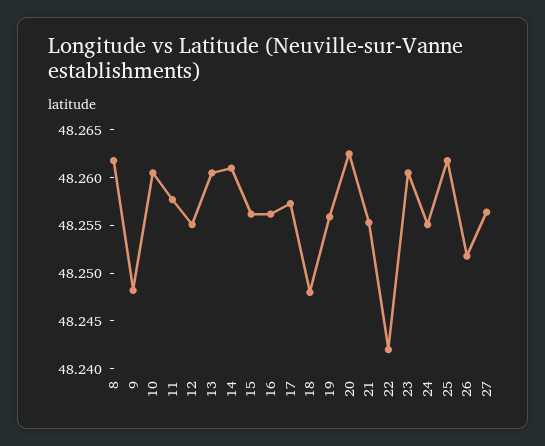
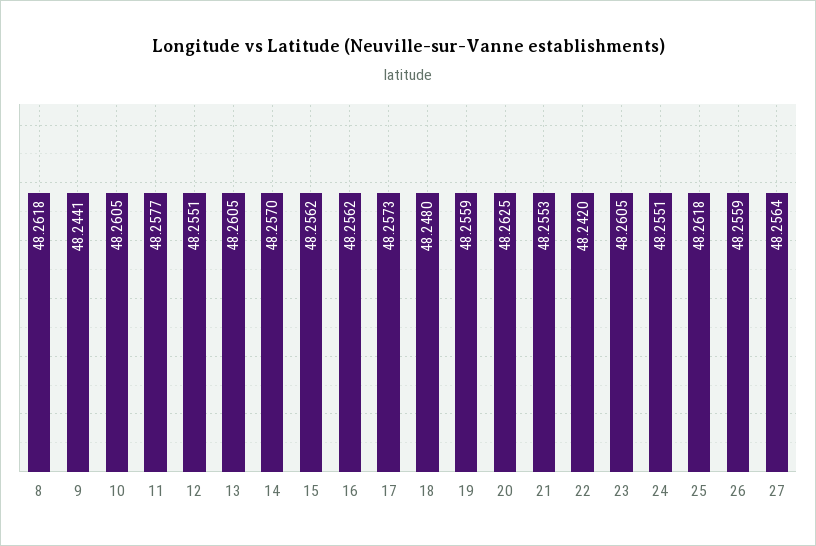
  {
    "8": 48.2618,
-   "9": 48.248,
+   "9": 48.2441,
    "10": 48.2605,
    "11": 48.2577,
    "12": 48.2551,
    "13": 48.2605,
-   "14": 48.261,
+   "14": 48.257,
    "15": 48.2562,
    "16": 48.2562,
    "17": 48.2573,
    "18": 48.248,
    "19": 48.2559,
    "20": 48.2625,
    "21": 48.2553,
    "22": 48.242,
    "23": 48.2605,
    "24": 48.2551,
    "25": 48.2618,
-   "26": 48.252,
+   "26": 48.2559,
    "27": 48.2564
  }

